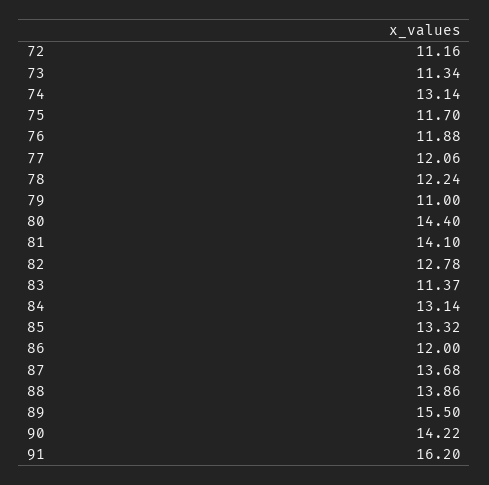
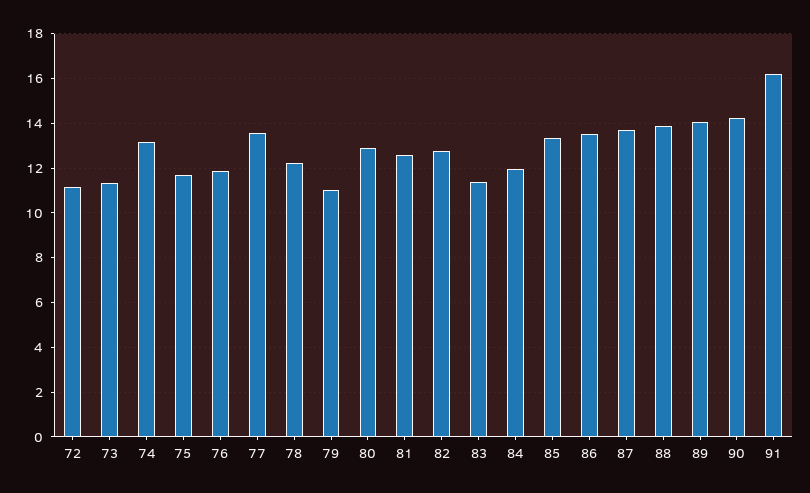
  {
    "72": 11.16,
    "73": 11.34,
    "74": 13.14,
    "75": 11.7,
    "76": 11.88,
-   "77": 12.06,
+   "77": 13.5,
    "78": 12.24,
    "79": 11,
-   "80": 14.4,
+   "80": 13,
-   "81": 14.1,
+   "81": 12.5,
    "82": 12.78,
    "83": 11.37,
-   "84": 13.14,
+   "84": 12,
    "85": 13.32,
-   "86": 12,
+   "86": 13.5,
    "87": 13.68,
    "88": 13.86,
-   "89": 15.5,
+   "89": 14,
    "90": 14.22,
    "91": 16.2
  }

